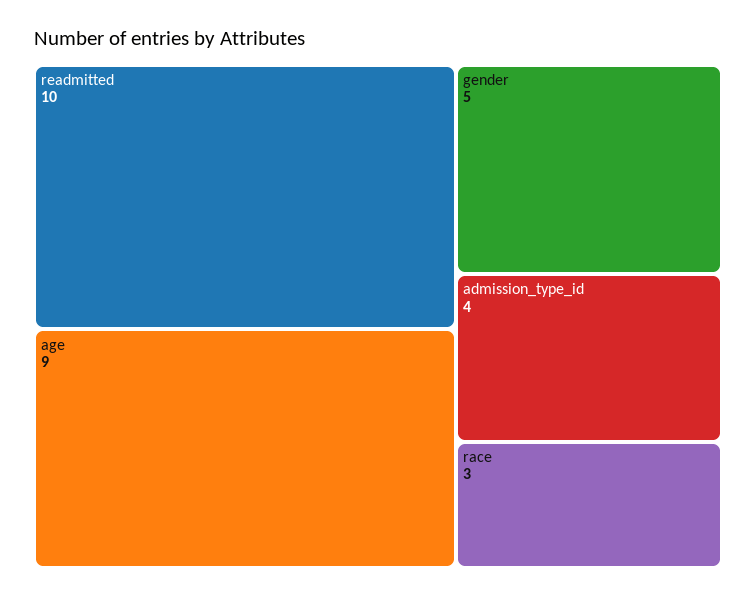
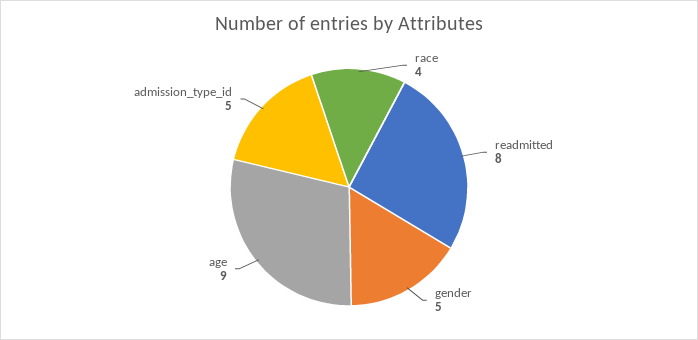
  {
-   "readmitted": 10,
+   "readmitted": 8,
    "age": 9,
    "gender": 5,
-   "admission_type_id": 4,
+   "admission_type_id": 5,
-   "race": 3
+   "race": 4
  }

